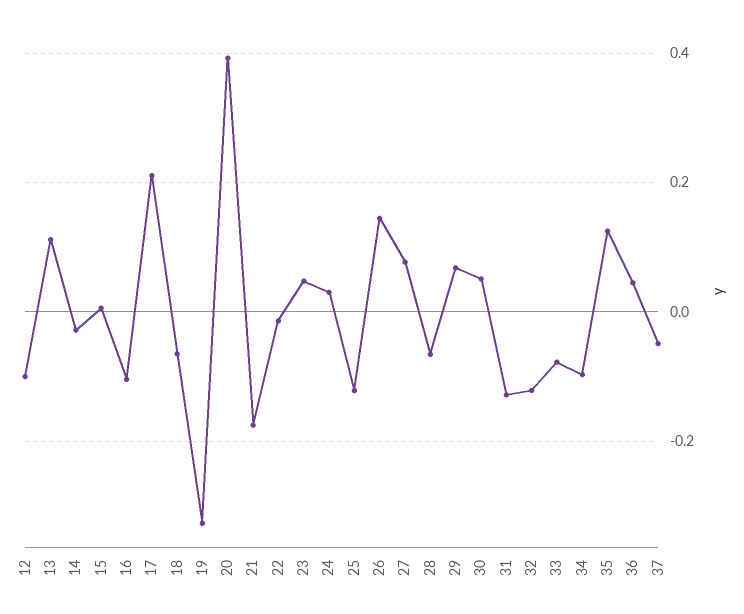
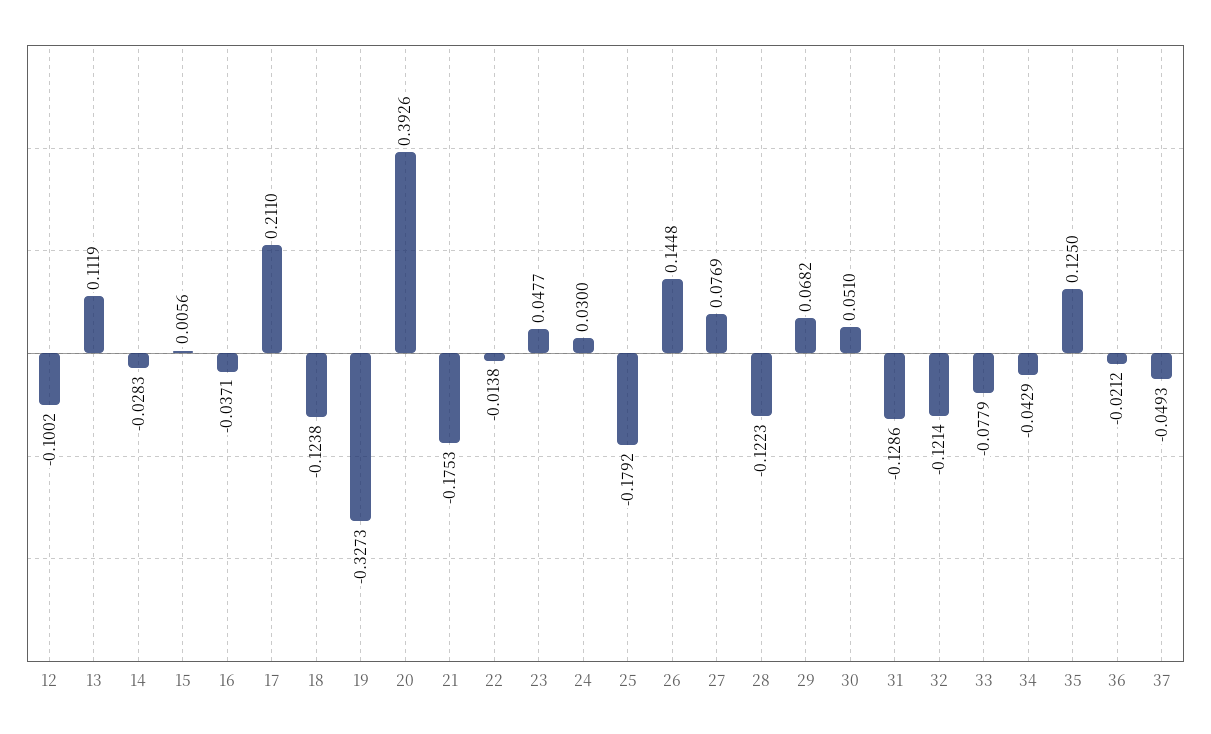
  {
    "12": -0.1002,
    "13": 0.1119,
    "14": -0.0283,
    "15": 0.0056,
-   "16": -0.1,
+   "16": -0.0371,
    "17": 0.211,
-   "18": -0.06,
+   "18": -0.1238,
    "19": -0.3273,
    "20": 0.3926,
    "21": -0.1753,
    "22": -0.0138,
    "23": 0.0477,
    "24": 0.03,
-   "25": -0.12,
+   "25": -0.1792,
    "26": 0.1448,
    "27": 0.0769,
-   "28": -0.06,
+   "28": -0.1223,
    "29": 0.0682,
    "30": 0.051,
    "31": -0.1286,
    "32": -0.1214,
    "33": -0.0779,
-   "34": -0.1,
+   "34": -0.0429,
    "35": 0.125,
-   "36": 0.04,
+   "36": -0.0212,
    "37": -0.0493
  }

